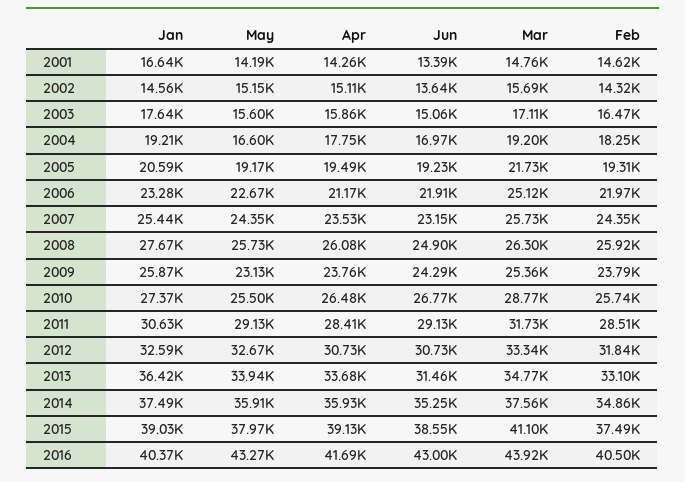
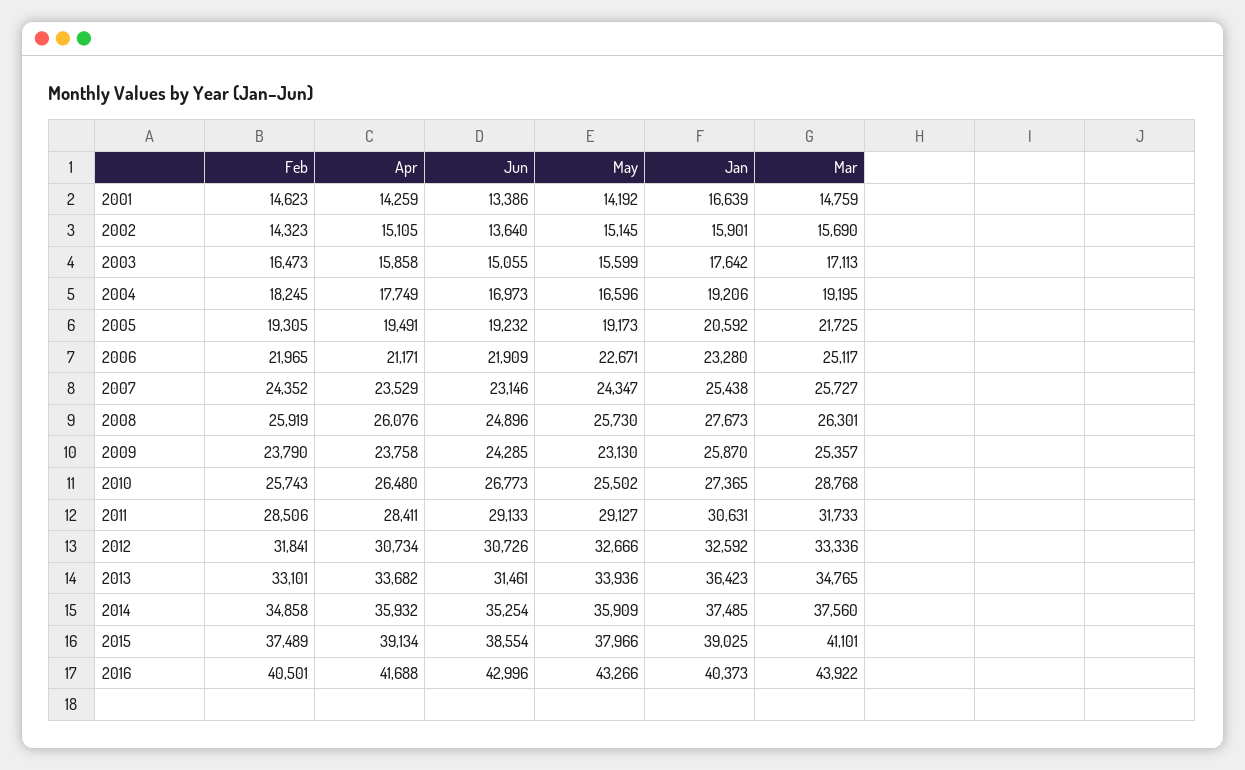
  {
    "Jan": {
      "2001": 16639,
-     "2002": 14560,
+     "2002": 15901,
      "2003": 17642,
      "2004": 19206,
      "2005": 20592,
      "2006": 23280,
      "2007": 25438,
      "2008": 27673,
      "2009": 25870,
      "2010": 27365,
      "2011": 30631,
      "2012": 32592,
      "2013": 36423,
      "2014": 37485,
      "2015": 39025,
      "2016": 40373
    },
    "May": {
      "2001": 14192,
      "2002": 15145,
      "2003": 15599,
      "2004": 16596,
      "2005": 19173,
      "2006": 22671,
      "2007": 24347,
      "2008": 25730,
      "2009": 23130,
      "2010": 25502,
      "2011": 29127,
      "2012": 32666,
      "2013": 33936,
      "2014": 35909,
      "2015": 37966,
      "2016": 43266
    },
    "Apr": {
      "2001": 14259,
      "2002": 15105,
      "2003": 15858,
      "2004": 17749,
      "2005": 19491,
      "2006": 21171,
      "2007": 23529,
      "2008": 26076,
      "2009": 23758,
      "2010": 26480,
      "2011": 28411,
      "2012": 30734,
      "2013": 33682,
      "2014": 35932,
      "2015": 39134,
      "2016": 41688
    },
    "Jun": {
      "2001": 13386,
      "2002": 13640,
      "2003": 15055,
      "2004": 16973,
      "2005": 19232,
      "2006": 21909,
      "2007": 23146,
      "2008": 24896,
      "2009": 24285,
      "2010": 26773,
      "2011": 29133,
      "2012": 30726,
      "2013": 31461,
      "2014": 35254,
      "2015": 38554,
      "2016": 42996
    },
    "Mar": {
      "2001": 14759,
      "2002": 15690,
      "2003": 17113,
      "2004": 19195,
      "2005": 21725,
      "2006": 25117,
      "2007": 25727,
      "2008": 26301,
      "2009": 25357,
      "2010": 28768,
      "2011": 31733,
      "2012": 33336,
      "2013": 34765,
      "2014": 37560,
      "2015": 41101,
      "2016": 43922
    },
    "Feb": {
      "2001": 14623,
      "2002": 14323,
      "2003": 16473,
      "2004": 18245,
      "2005": 19305,
      "2006": 21965,
      "2007": 24352,
      "2008": 25919,
      "2009": 23790,
      "2010": 25743,
      "2011": 28506,
      "2012": 31841,
      "2013": 33101,
      "2014": 34858,
      "2015": 37489,
      "2016": 40501
    }
  }

